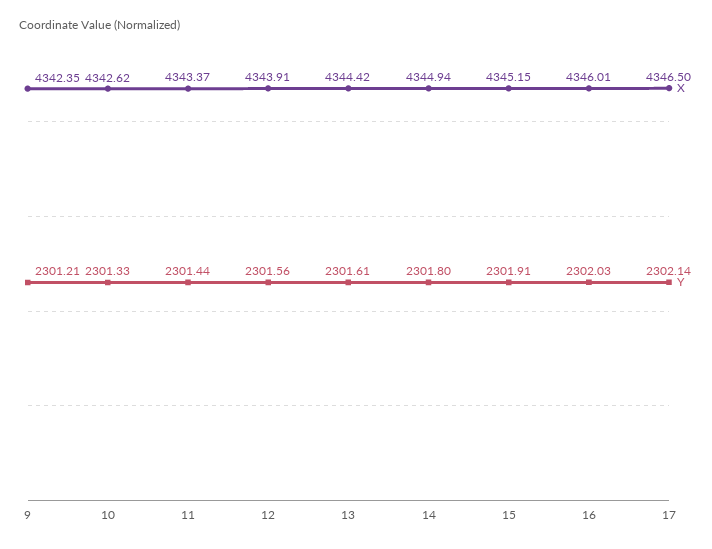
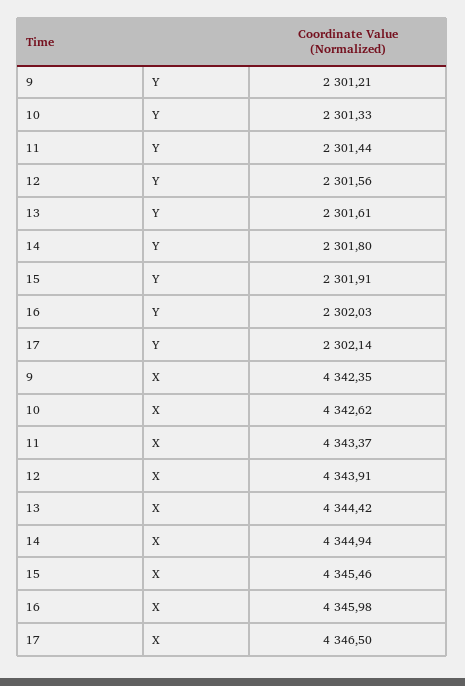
  {
    "X": {
      "9": 4342.35,
      "10": 4342.62,
      "11": 4343.37,
      "12": 4343.91,
      "13": 4344.42,
      "14": 4344.94,
-     "15": 4345.15,
+     "15": 4345.46,
-     "16": 4346.01,
+     "16": 4345.98,
      "17": 4346.5
    },
    "Y": {
      "9": 2301.21,
      "10": 2301.33,
      "11": 2301.44,
      "12": 2301.56,
      "13": 2301.61,
      "14": 2301.8,
      "15": 2301.91,
      "16": 2302.03,
      "17": 2302.14
    }
  }

